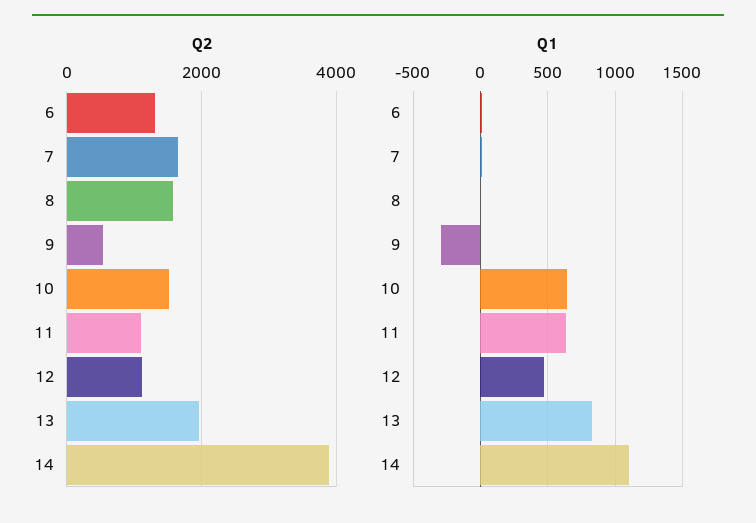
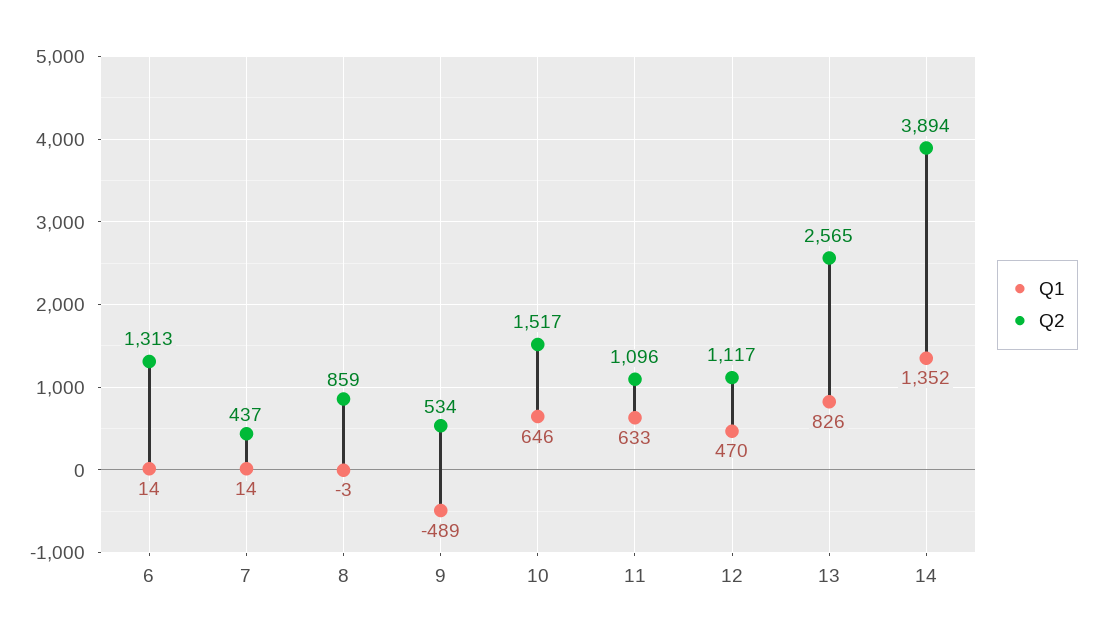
  {
    "Q2": {
      "6": 1313,
-     "7": 1600,
+     "7": 437,
-     "8": 1600,
+     "8": 859,
      "9": 534,
      "10": 1517,
      "11": 1096,
      "12": 1117,
-     "13": 2000,
+     "13": 2565,
      "14": 3894
    },
    "Q1": {
      "6": 14,
      "7": 14,
      "8": -3,
-     "9": -300,
+     "9": -489,
      "10": 646,
      "11": 633,
      "12": 470,
      "13": 826,
-     "14": 1100
+     "14": 1352
    }
  }

